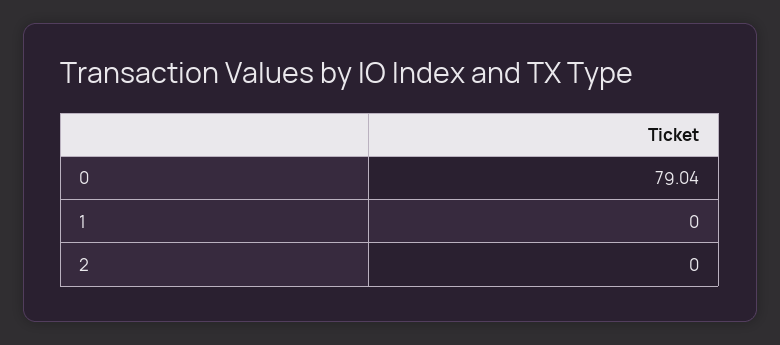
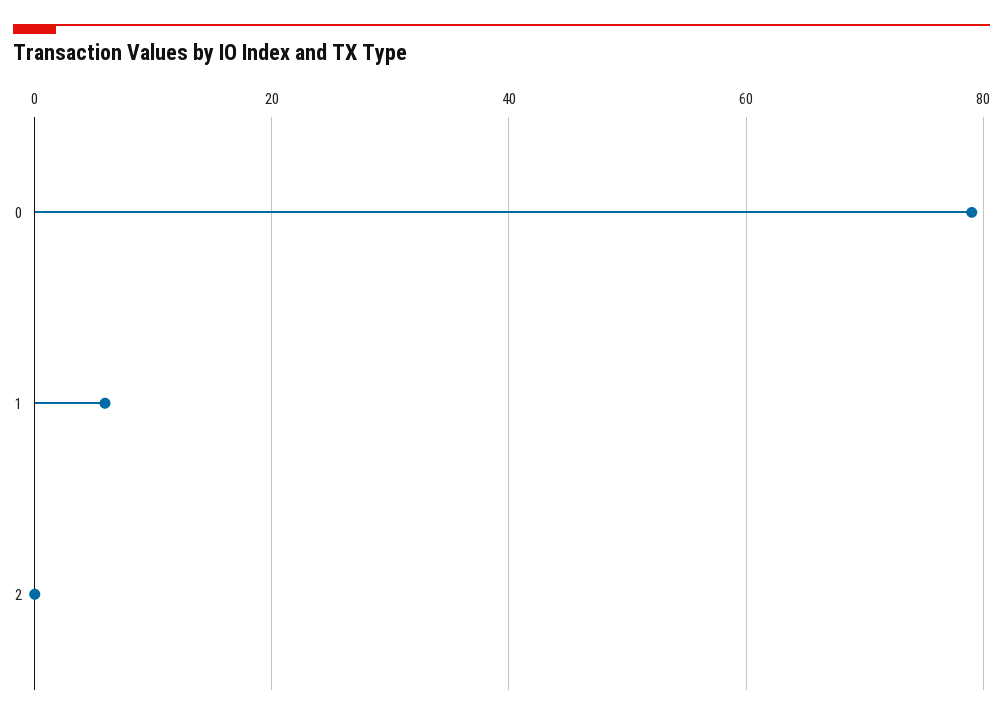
  {
    "0": 79.04,
-   "1": 0,
+   "1": 6,
    "2": 0
  }

